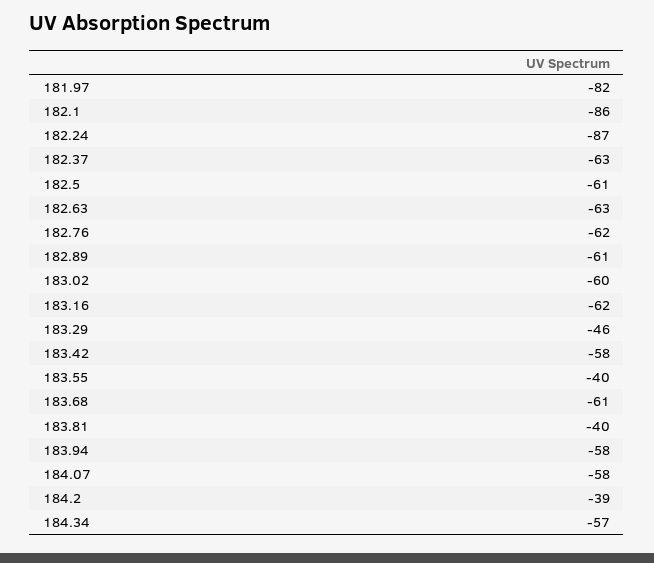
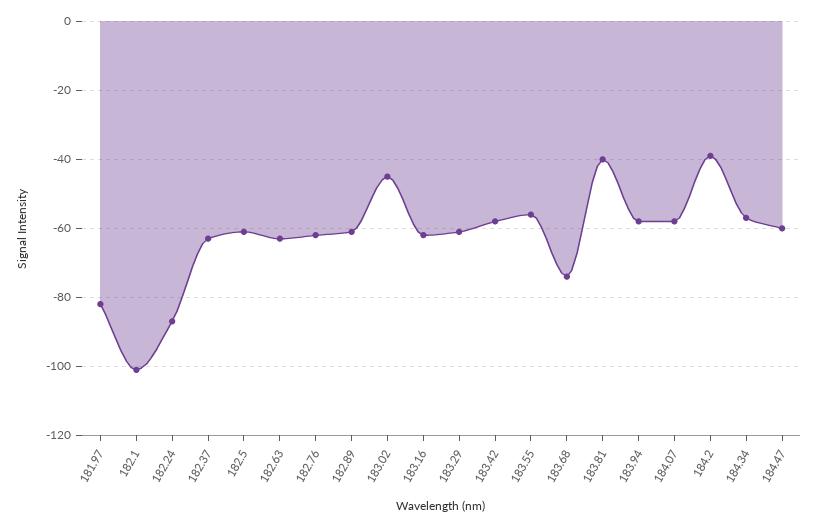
  {
    "181.97": -82,
-   "182.1": -86,
+   "182.1": -100,
    "182.24": -87,
    "182.37": -63,
    "182.5": -61,
    "182.63": -63,
    "182.76": -62,
    "182.89": -61,
-   "183.02": -60,
+   "183.02": -45,
    "183.16": -62,
-   "183.29": -46,
+   "183.29": -60,
    "183.42": -58,
-   "183.55": -40,
+   "183.55": -55,
-   "183.68": -61,
+   "183.68": -75,
    "183.81": -40,
    "183.94": -58,
    "184.07": -58,
    "184.2": -39,
-   "184.34": -57
+   "184.34": -57,
+   "184.47": -60
  }

